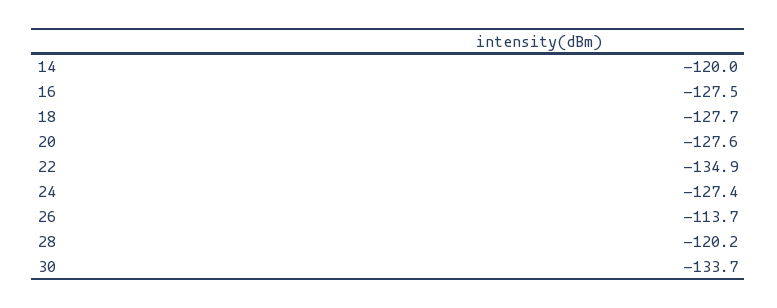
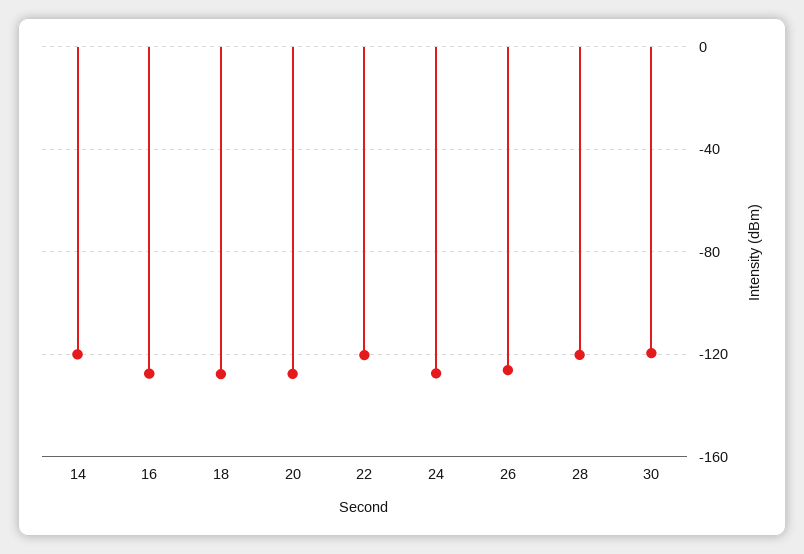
  {
    "14": -120,
    "16": -127.5,
    "18": -127.7,
    "20": -127.6,
-   "22": -134.9,
+   "22": -120,
    "24": -127.4,
-   "26": -113.7,
+   "26": -125,
    "28": -120.2,
-   "30": -133.7
+   "30": -120
  }

